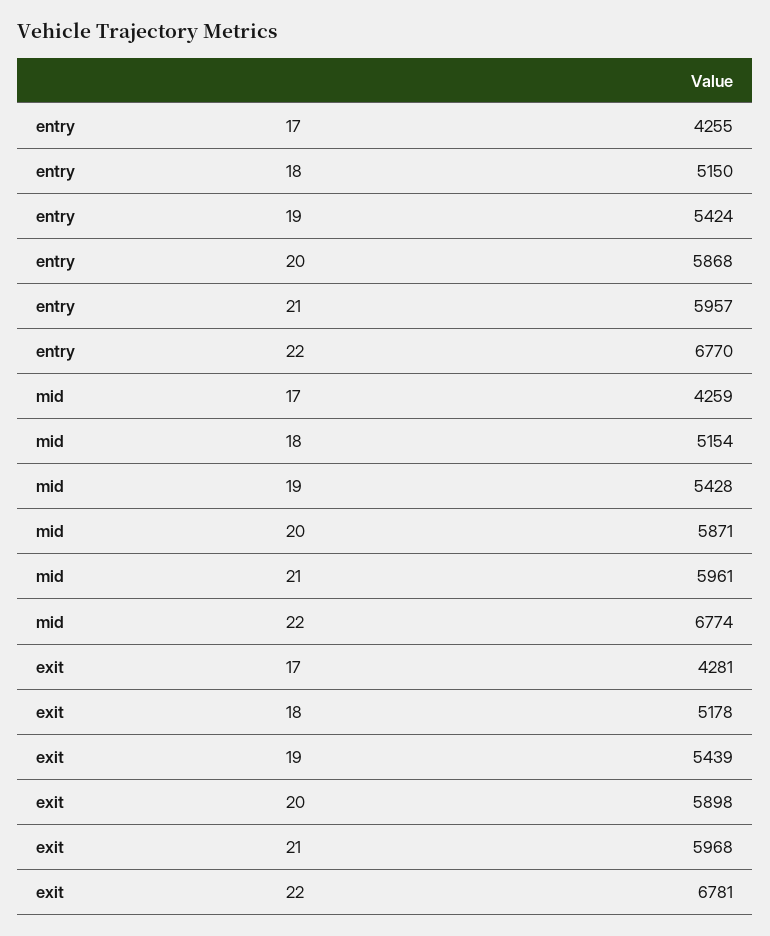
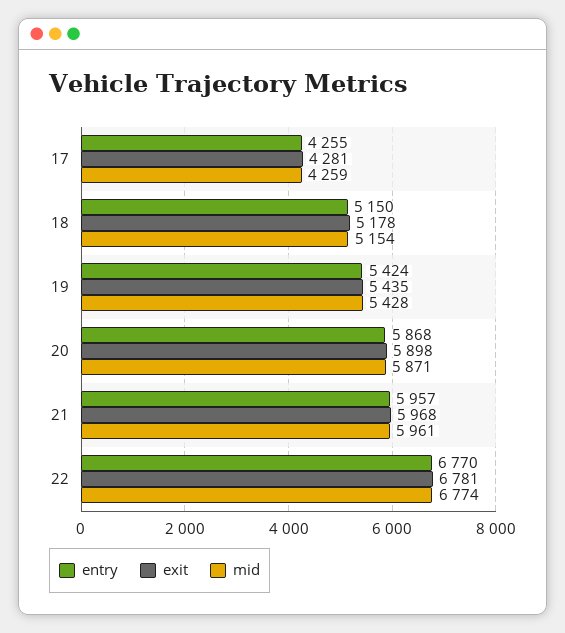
  {
    "entry": {
      "17": 4255,
      "18": 5150,
      "19": 5424,
      "20": 5868,
      "21": 5957,
      "22": 6770
    },
    "mid": {
      "17": 4259,
      "18": 5154,
      "19": 5428,
      "20": 5871,
      "21": 5961,
      "22": 6774
    },
    "exit": {
      "17": 4281,
      "18": 5178,
-     "19": 5439,
+     "19": 5435,
      "20": 5898,
      "21": 5968,
      "22": 6781
    }
  }

